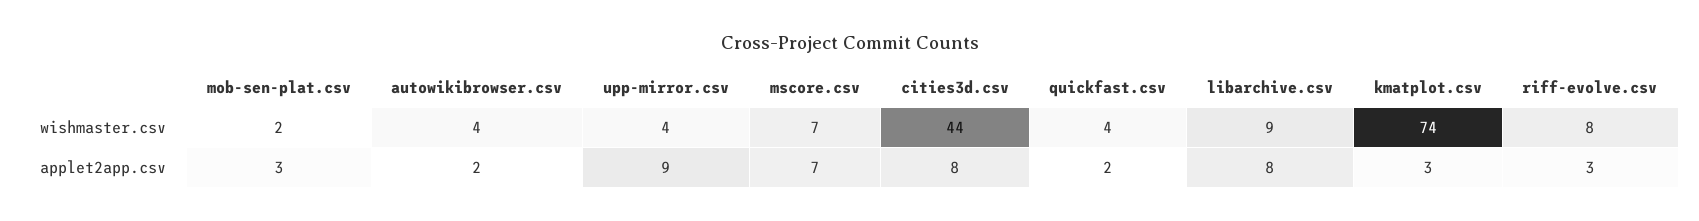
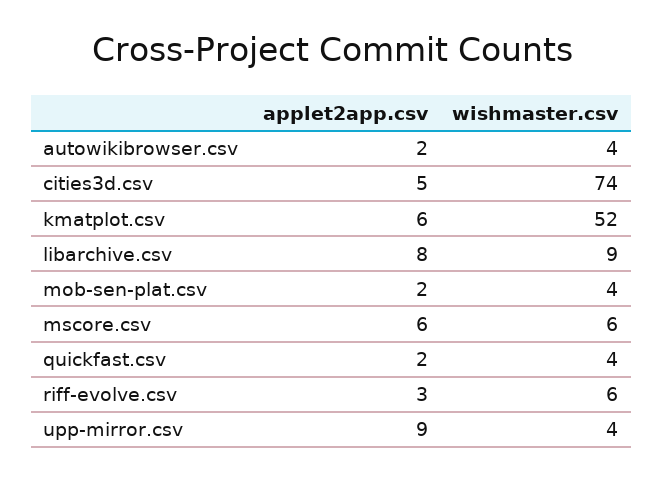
  {
    "mob-sen-plat.csv": {
-     "wishmaster.csv": 2,
+     "wishmaster.csv": 4,
-     "applet2app.csv": 3
+     "applet2app.csv": 2
    },
    "autowikibrowser.csv": {
      "wishmaster.csv": 4,
      "applet2app.csv": 2
    },
    "upp-mirror.csv": {
      "wishmaster.csv": 4,
      "applet2app.csv": 9
    },
    "mscore.csv": {
-     "wishmaster.csv": 7,
+     "wishmaster.csv": 6,
-     "applet2app.csv": 7
+     "applet2app.csv": 6
    },
    "cities3d.csv": {
-     "wishmaster.csv": 44,
+     "wishmaster.csv": 74,
-     "applet2app.csv": 8
+     "applet2app.csv": 5
    },
    "quickfast.csv": {
      "wishmaster.csv": 4,
      "applet2app.csv": 2
    },
    "libarchive.csv": {
      "wishmaster.csv": 9,
      "applet2app.csv": 8
    },
    "kmatplot.csv": {
-     "wishmaster.csv": 74,
+     "wishmaster.csv": 52,
-     "applet2app.csv": 3
+     "applet2app.csv": 6
    },
    "riff-evolve.csv": {
-     "wishmaster.csv": 8,
+     "wishmaster.csv": 6,
      "applet2app.csv": 3
    }
  }

